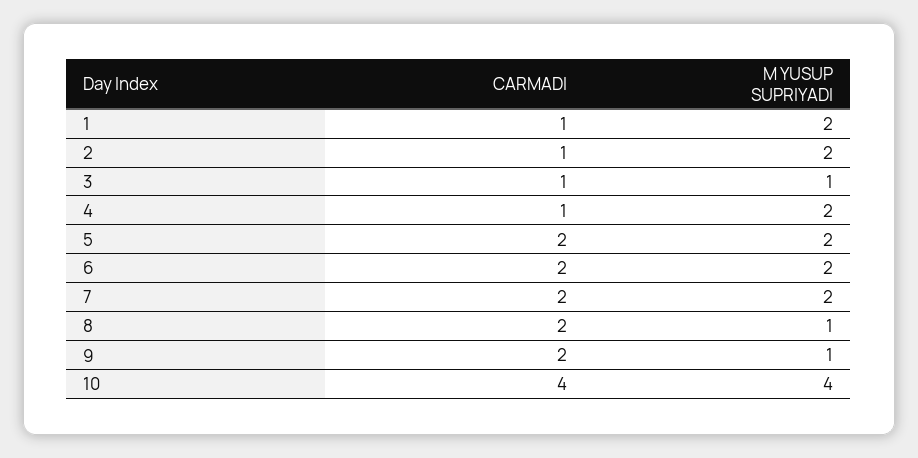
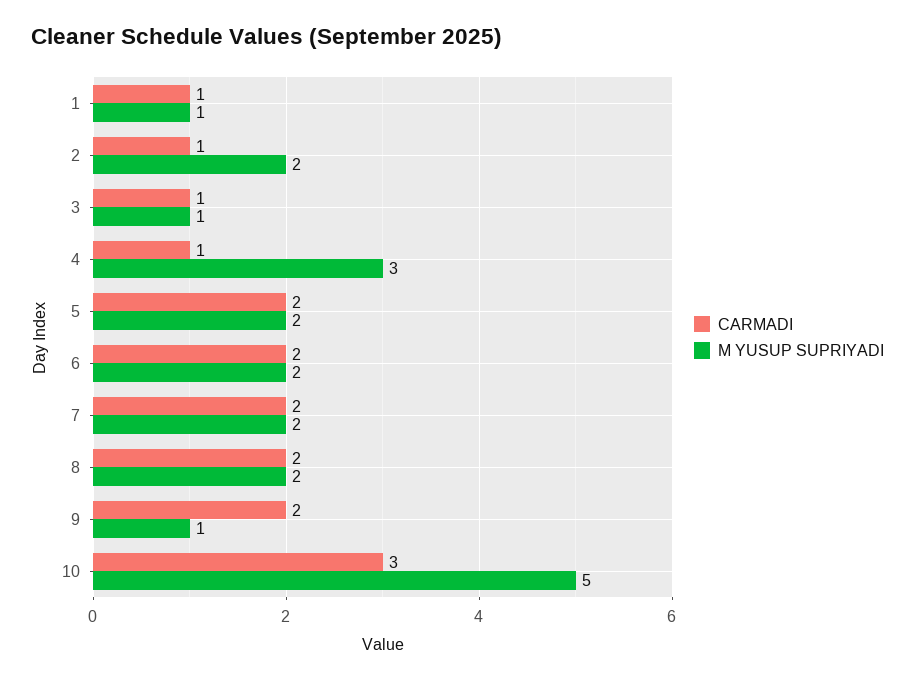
  {
    "CARMADI": {
      "1": 1,
      "2": 1,
      "3": 1,
      "4": 1,
      "5": 2,
      "6": 2,
      "7": 2,
      "8": 2,
      "9": 2,
-     "10": 4
+     "10": 3
    },
    "M YUSUP SUPRIYADI": {
-     "1": 2,
+     "1": 1,
      "2": 2,
      "3": 1,
-     "4": 2,
+     "4": 3,
      "5": 2,
      "6": 2,
      "7": 2,
-     "8": 1,
+     "8": 2,
      "9": 1,
-     "10": 4
+     "10": 5
    }
  }

